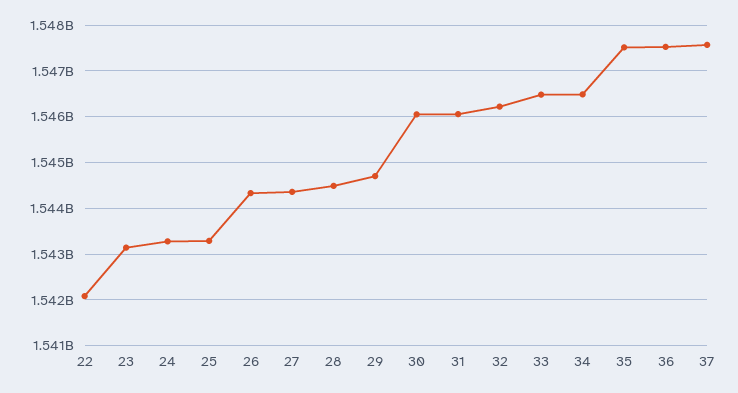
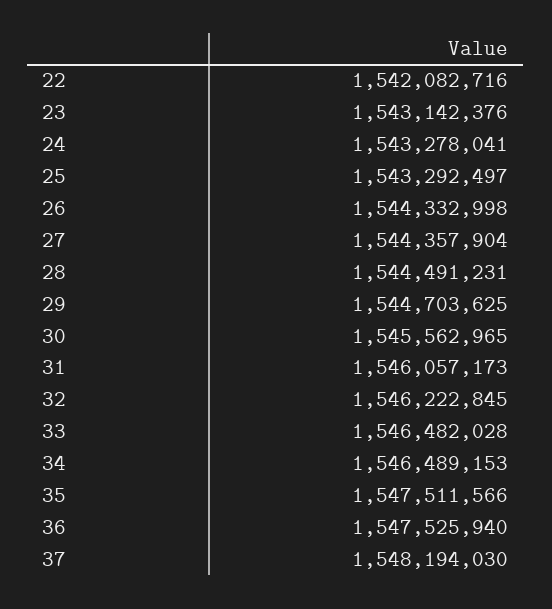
  {
    "22": 1542082716,
    "23": 1543142376,
    "24": 1543278041,
    "25": 1543292497,
    "26": 1544332998,
    "27": 1544357904,
    "28": 1544491231,
    "29": 1544703625,
-   "30": 1546000000,
+   "30": 1545562965,
    "31": 1546057173,
    "32": 1546222845,
    "33": 1546482028,
    "34": 1546489153,
    "35": 1547511566,
    "36": 1547525940,
-   "37": 1547600000
+   "37": 1548194030
  }

